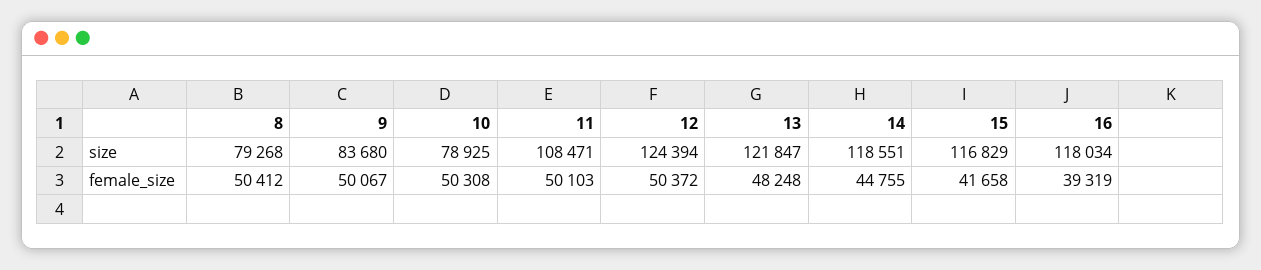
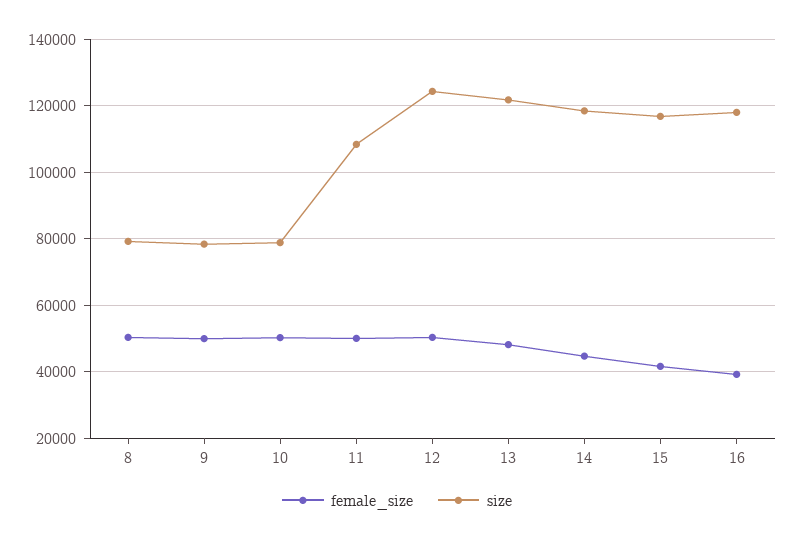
  {
    "size": {
      "8": 79268,
-     "9": 83680,
+     "9": 78000,
      "10": 78925,
      "11": 108471,
      "12": 124394,
      "13": 121847,
      "14": 118551,
      "15": 116829,
      "16": 118034
    },
    "female_size": {
      "8": 50412,
      "9": 50067,
      "10": 50308,
      "11": 50103,
      "12": 50372,
      "13": 48248,
      "14": 44755,
      "15": 41658,
      "16": 39319
    }
  }

